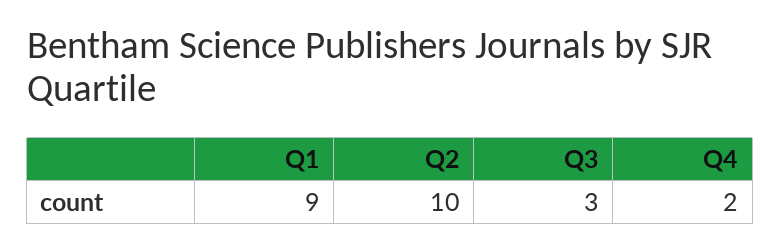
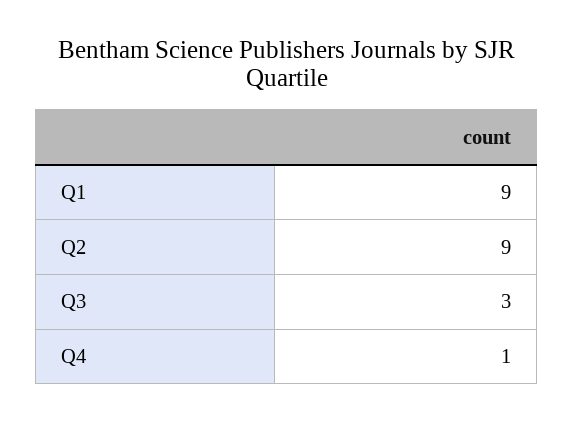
  {
    "Q1": 9,
-   "Q2": 10,
+   "Q2": 9,
    "Q3": 3,
-   "Q4": 2
+   "Q4": 1
  }

